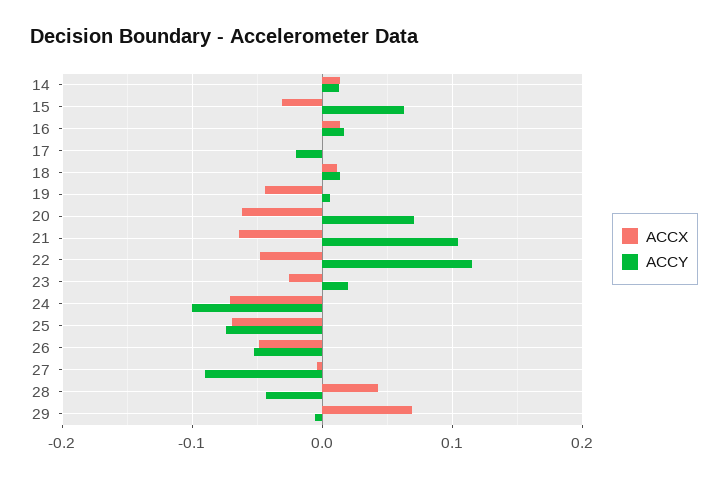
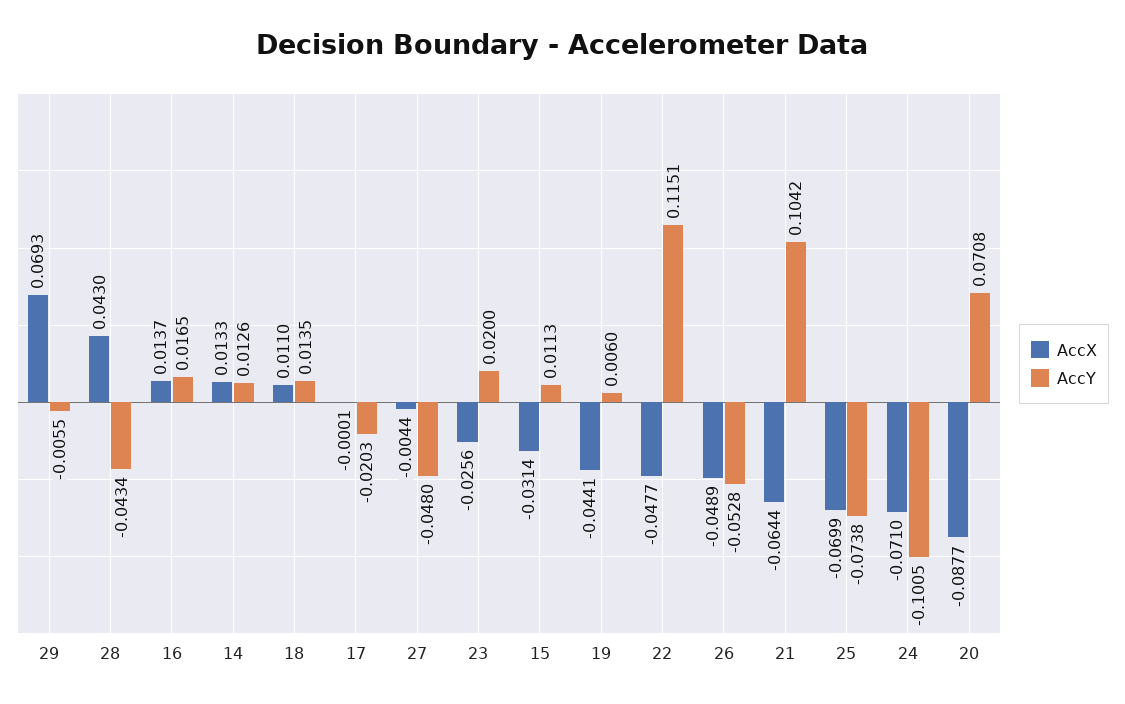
  {
    "ACCX": {
      "14": 0.0133,
      "15": -0.0314,
      "16": 0.0137,
      "17": -0.0001,
      "18": 0.011,
      "19": -0.0441,
-     "20": -0.06,
+     "20": -0.0877,
      "21": -0.0644,
      "22": -0.0477,
      "23": -0.0256,
      "24": -0.071,
      "25": -0.0699,
      "26": -0.0489,
      "27": -0.0044,
      "28": 0.043,
      "29": 0.0693
    },
    "ACCY": {
      "14": 0.0126,
-     "15": 0.06,
+     "15": 0.0113,
      "16": 0.0165,
      "17": -0.0203,
      "18": 0.0135,
      "19": 0.006,
      "20": 0.0708,
      "21": 0.1042,
      "22": 0.1151,
      "23": 0.02,
      "24": -0.1005,
      "25": -0.0738,
      "26": -0.0528,
-     "27": -0.09,
+     "27": -0.048,
      "28": -0.0434,
      "29": -0.0055
    }
  }

